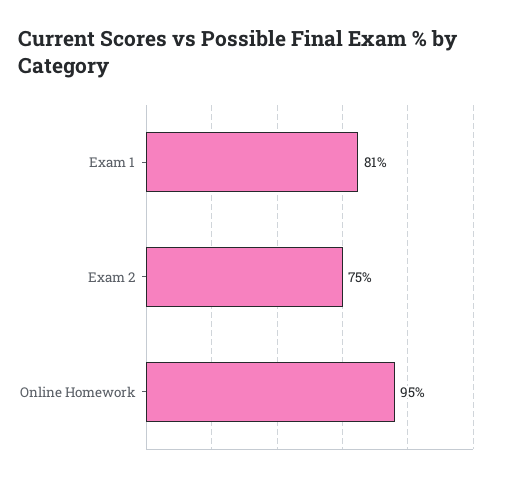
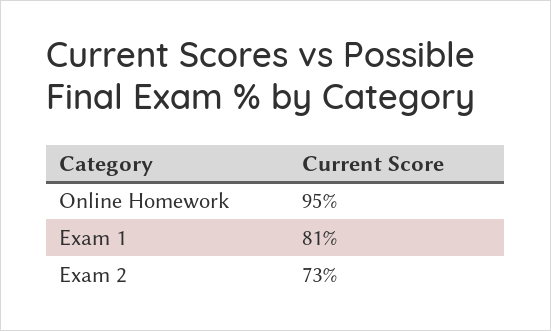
  {
    "Exam 1": 81,
-   "Exam 2": 75,
+   "Exam 2": 73,
    "Online Homework": 95
  }

